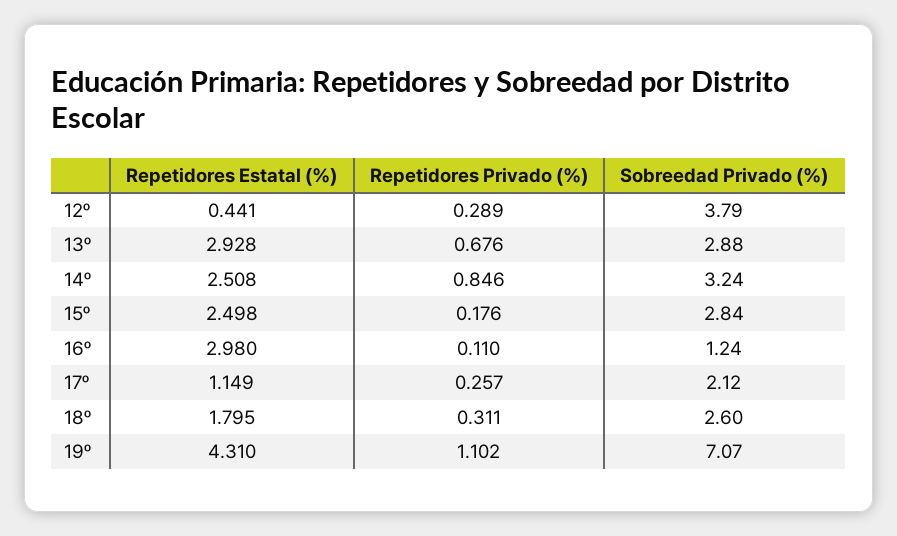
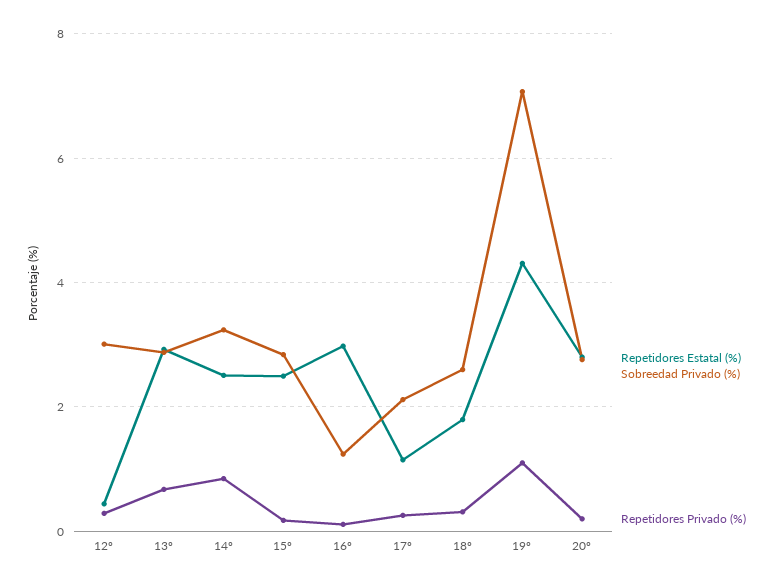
  {
    "Repetidores Estatal (%)": {
      "12º": 0.441,
      "13º": 2.928,
      "14º": 2.508,
      "15º": 2.498,
      "16º": 2.98,
      "17º": 1.149,
      "18º": 1.795,
-     "19º": 4.31
+     "19º": 4.31,
+     "20º": 2.8
    },
    "Repetidores Privado (%)": {
      "12º": 0.289,
      "13º": 0.676,
      "14º": 0.846,
      "15º": 0.176,
      "16º": 0.11,
      "17º": 0.257,
      "18º": 0.311,
-     "19º": 1.102
+     "19º": 1.102,
+     "20º": 0.2
    },
    "Sobreedad Privado (%)": {
-     "12º": 3.79,
+     "12º": 3,
      "13º": 2.88,
      "14º": 3.24,
      "15º": 2.84,
      "16º": 1.24,
      "17º": 2.12,
      "18º": 2.6,
-     "19º": 7.07
+     "19º": 7.07,
+     "20º": 2.8
    }
  }

